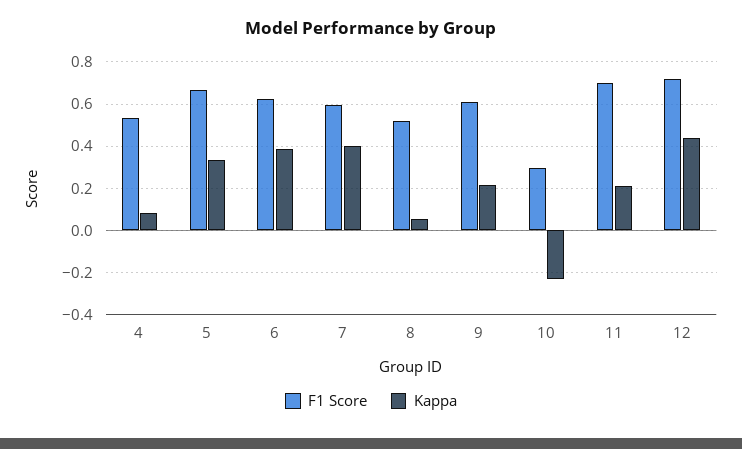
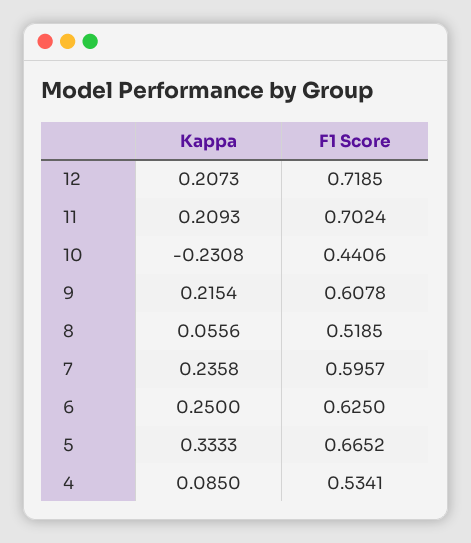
  {
    "F1 Score": {
      "4": 0.5341,
      "5": 0.6652,
      "6": 0.625,
      "7": 0.5957,
      "8": 0.5185,
      "9": 0.6078,
-     "10": 0.3,
+     "10": 0.4406,
      "11": 0.7024,
      "12": 0.7185
    },
    "Kappa": {
      "4": 0.085,
      "5": 0.3333,
-     "6": 0.4,
+     "6": 0.25,
-     "7": 0.4,
+     "7": 0.2358,
      "8": 0.0556,
      "9": 0.2154,
      "10": -0.2308,
      "11": 0.2093,
-     "12": 0.45
+     "12": 0.2073
    }
  }

